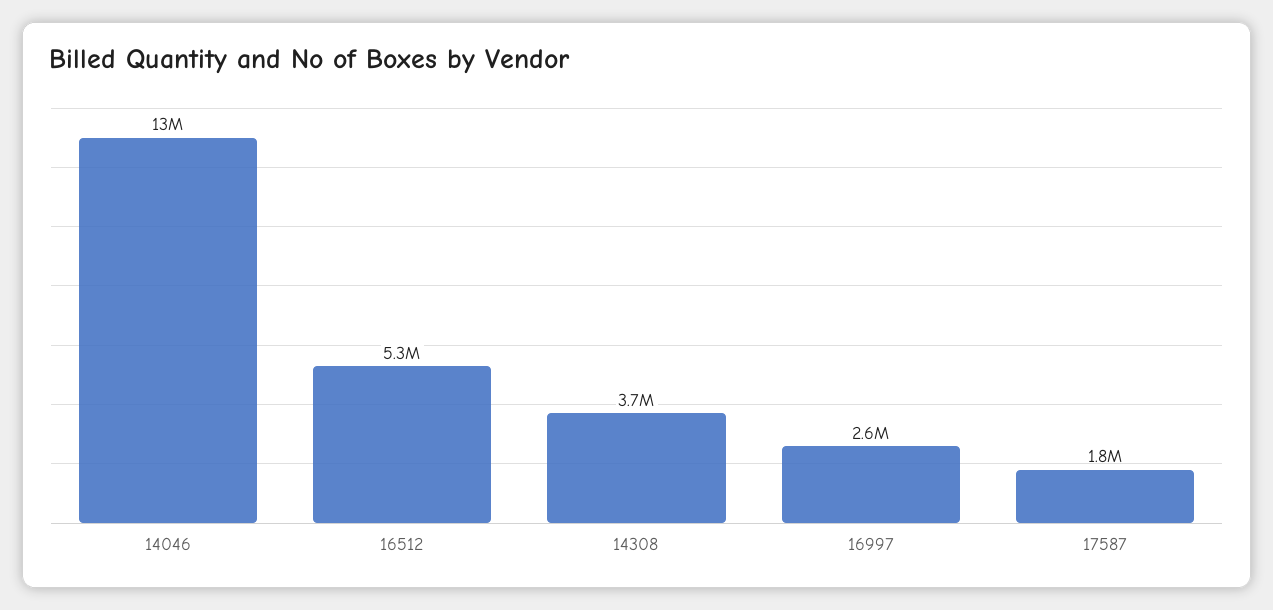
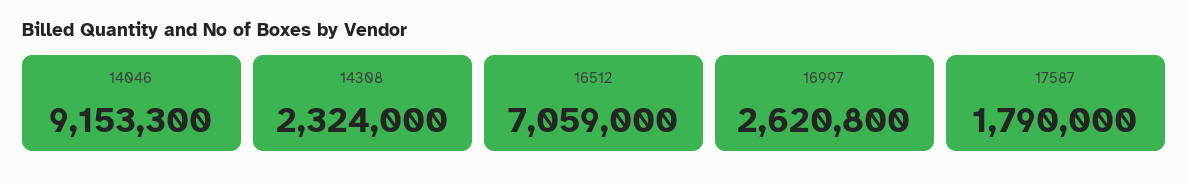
  {
-   "14046": 13000000,
+   "14046": 9153300,
-   "16512": 5300000,
+   "16512": 7059000,
-   "14308": 3700000,
+   "14308": 2324000,
    "16997": 2620800,
    "17587": 1790000
  }

